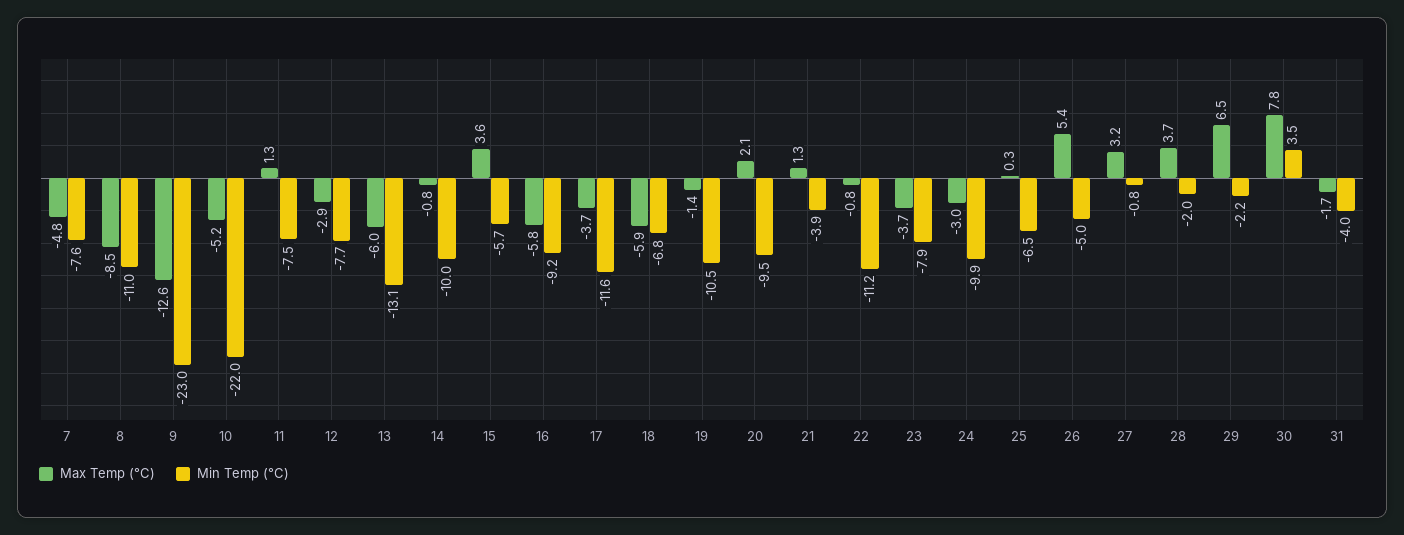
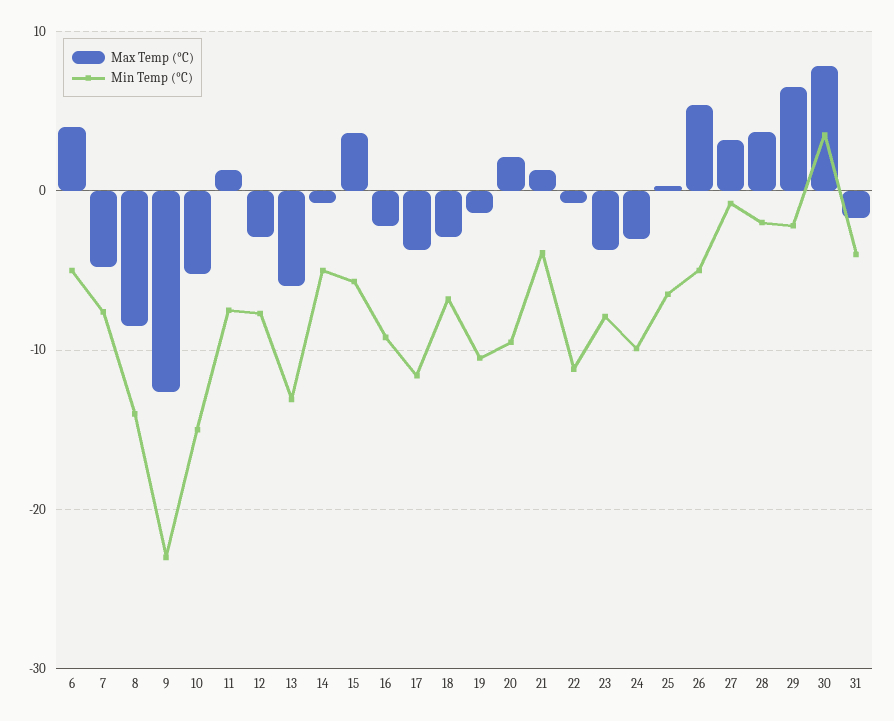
  {
    "Max Temp (°C)": {
      "7": -4.8,
      "8": -8.5,
      "9": -12.6,
      "10": -5.2,
      "11": 1.3,
      "12": -2.9,
      "13": -6,
      "14": -0.8,
      "15": 3.6,
-     "16": -5.8,
+     "16": -2,
      "17": -3.7,
-     "18": -5.9,
+     "18": -3,
      "19": -1.4,
      "20": 2.1,
      "21": 1.3,
      "22": -0.8,
      "23": -3.7,
      "24": -3,
      "25": 0.3,
      "26": 5.4,
      "27": 3.2,
      "28": 3.7,
      "29": 6.5,
      "30": 7.8,
-     "31": -1.7
+     "31": -1.7,
+     "6": 4
    },
    "Min Temp (°C)": {
      "7": -7.6,
-     "8": -11,
+     "8": -14,
      "9": -23,
-     "10": -22,
+     "10": -15,
      "11": -7.5,
      "12": -7.7,
      "13": -13.1,
-     "14": -10,
+     "14": -5,
      "15": -5.7,
      "16": -9.2,
      "17": -11.6,
      "18": -6.8,
      "19": -10.5,
      "20": -9.5,
      "21": -3.9,
      "22": -11.2,
      "23": -7.9,
      "24": -9.9,
      "25": -6.5,
      "26": -5,
      "27": -0.8,
      "28": -2,
      "29": -2.2,
      "30": 3.5,
-     "31": -4
+     "31": -4,
+     "6": -5
    }
  }

